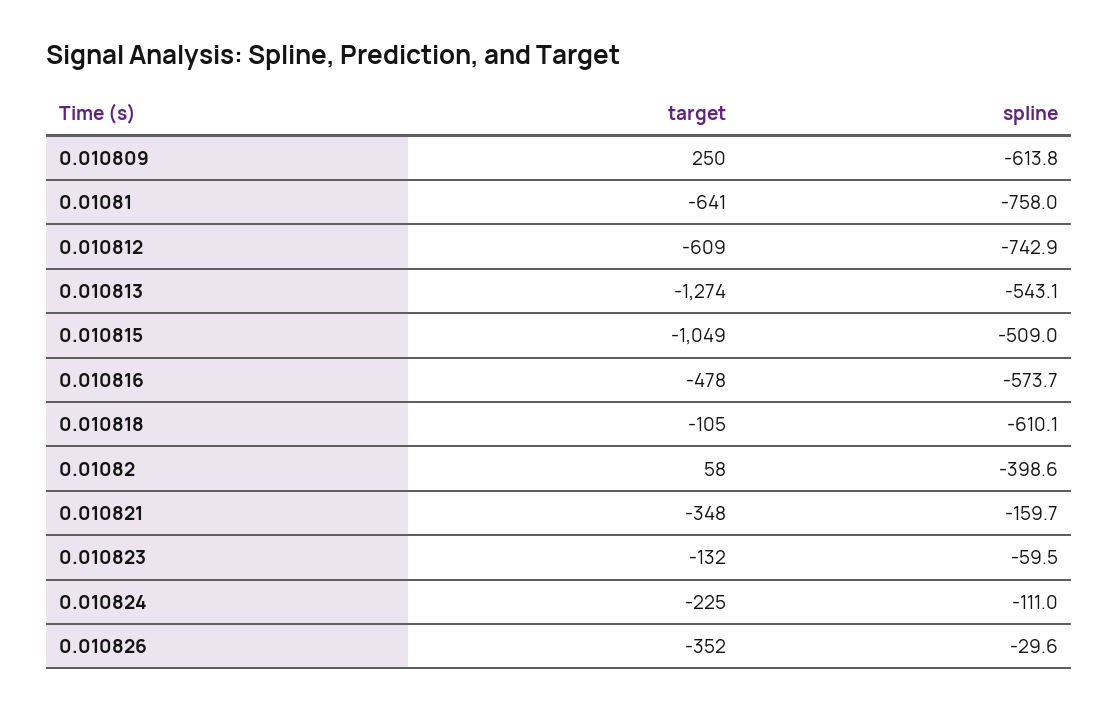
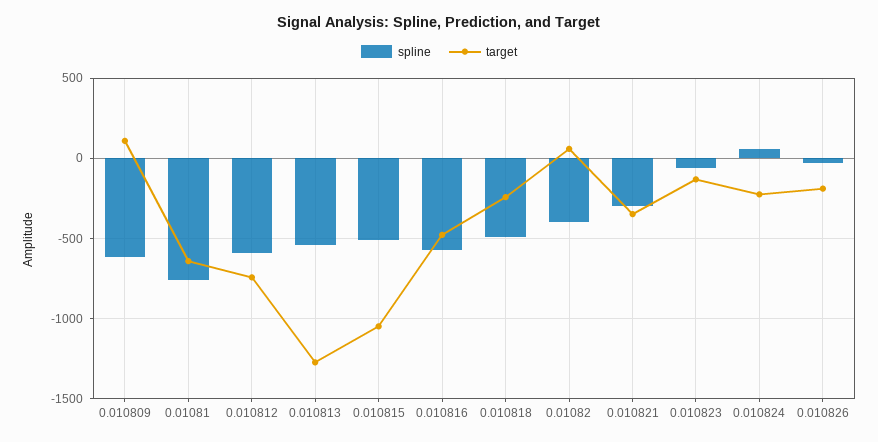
  {
    "target": {
-     "0.010809": 250,
+     "0.010809": 100,
      "0.01081": -641,
-     "0.010812": -609,
+     "0.010812": -750,
      "0.010813": -1274,
      "0.010815": -1049,
      "0.010816": -478,
-     "0.010818": -105,
+     "0.010818": -250,
      "0.01082": 58,
      "0.010821": -348,
      "0.010823": -132,
      "0.010824": -225,
-     "0.010826": -352
+     "0.010826": -200
    },
    "spline": {
      "0.010809": -613.8,
      "0.01081": -758,
-     "0.010812": -742.9,
+     "0.010812": -600,
      "0.010813": -543.1,
      "0.010815": -509,
      "0.010816": -573.7,
-     "0.010818": -610.1,
+     "0.010818": -500,
      "0.01082": -398.6,
-     "0.010821": -159.7,
+     "0.010821": -300,
      "0.010823": -59.5,
-     "0.010824": -111,
+     "0.010824": 50,
      "0.010826": -29.6
    }
  }

